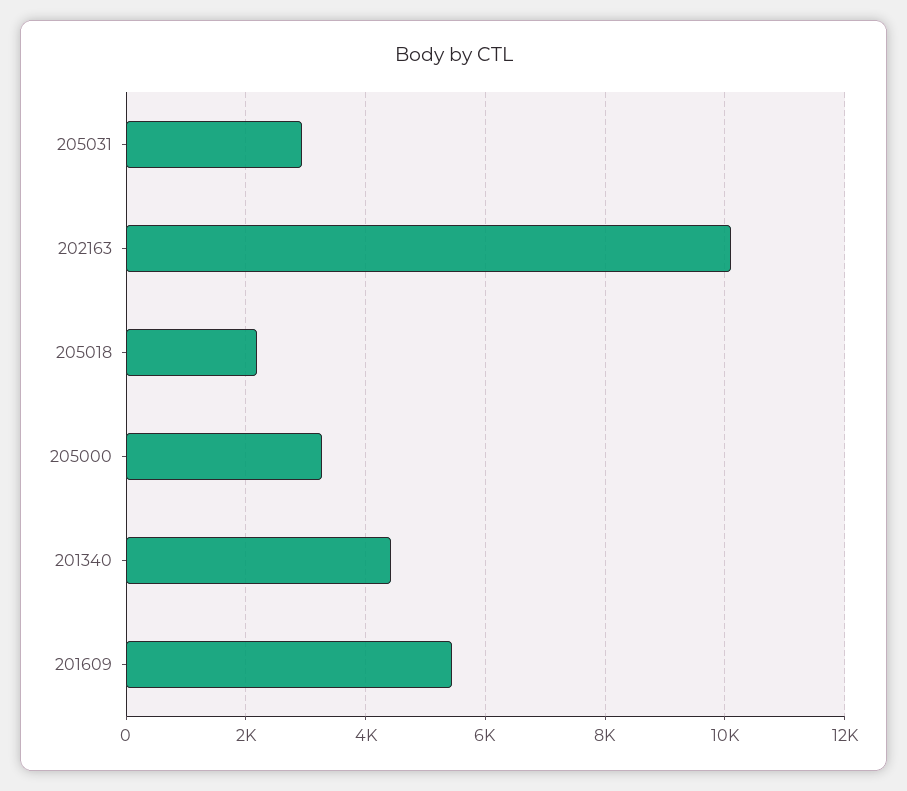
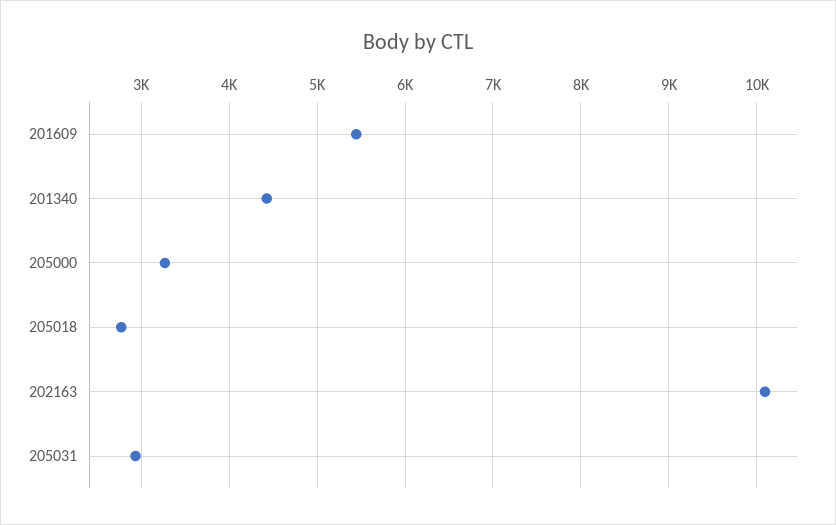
  {
    "205031": 2900,
    "202163": 10100,
-   "205018": 2200,
+   "205018": 2800,
    "205000": 3300,
    "201340": 4400,
    "201609": 5400
  }

